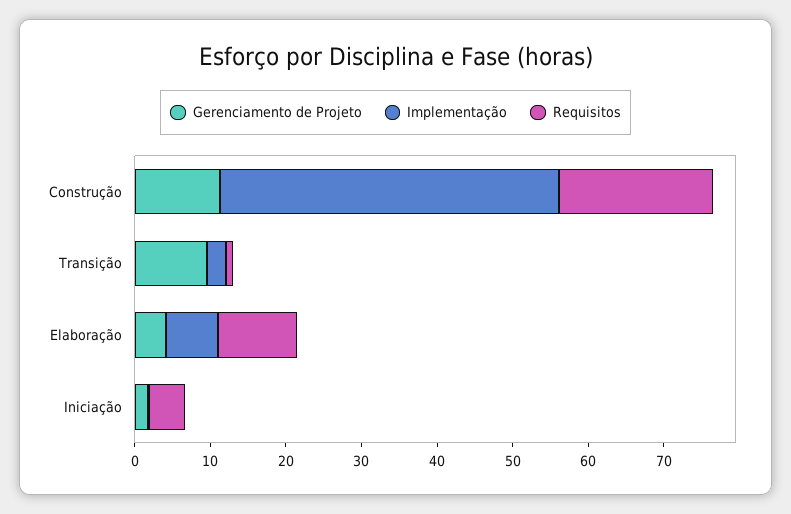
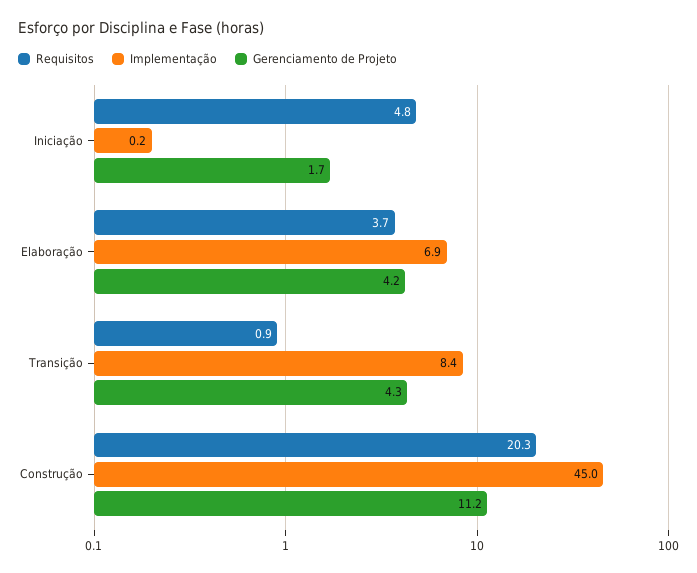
  {
    "Gerenciamento de Projeto": {
      "Construção": 11.2,
-     "Transição": 10,
+     "Transição": 4.3,
      "Elaboração": 4.2,
      "Iniciação": 1.7
    },
    "Implementação": {
      "Construção": 45,
-     "Transição": 2,
+     "Transição": 8.4,
      "Elaboração": 6.9,
      "Iniciação": 0.2
    },
    "Requisitos": {
      "Construção": 20.3,
      "Transição": 0.9,
-     "Elaboração": 10,
+     "Elaboração": 3.7,
      "Iniciação": 4.8
    }
  }

